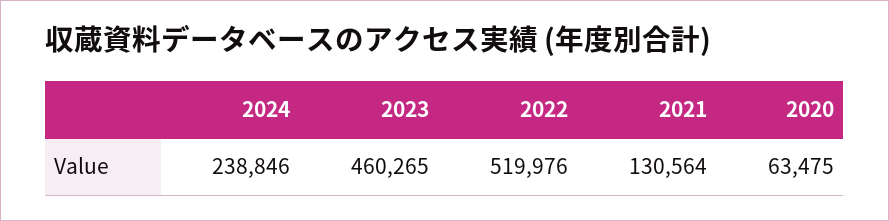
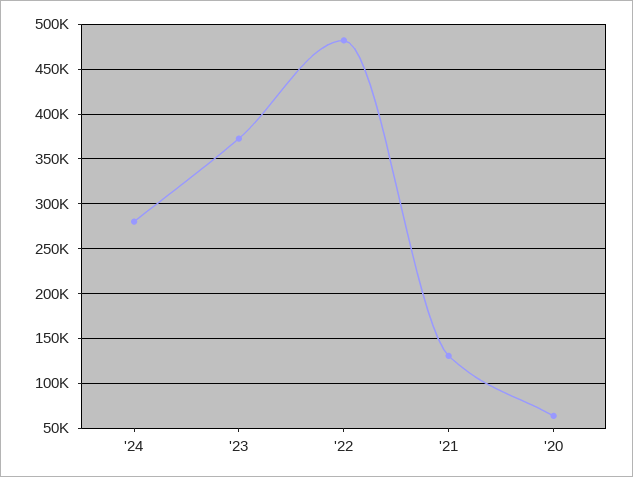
  {
-   "2024": 238846,
+   "2024": 280000,
-   "2023": 460265,
+   "2023": 370000,
-   "2022": 519976,
+   "2022": 480000,
    "2021": 130564,
    "2020": 63475
  }

